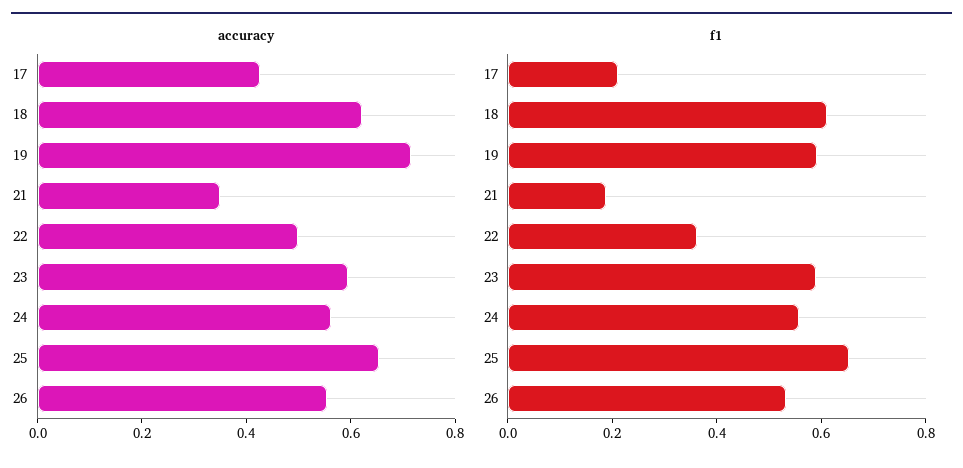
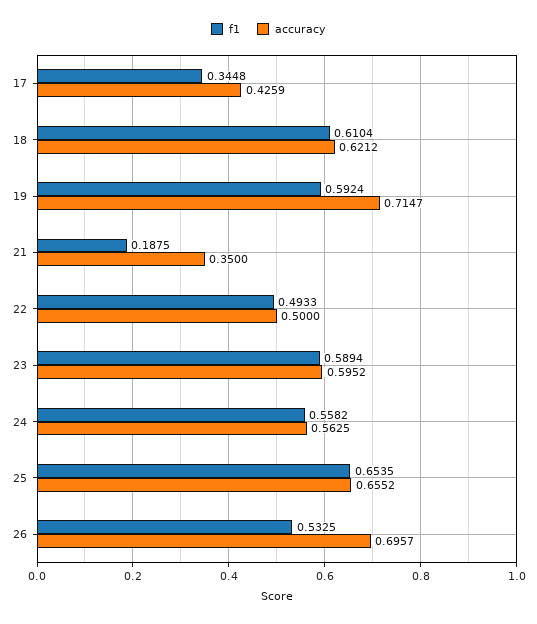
  {
    "accuracy": {
      "17": 0.4259,
      "18": 0.6212,
      "19": 0.7147,
      "21": 0.35,
      "22": 0.5,
      "23": 0.5952,
      "24": 0.5625,
      "25": 0.6552,
-     "26": 0.55
+     "26": 0.6957
    },
    "f1": {
-     "17": 0.2,
+     "17": 0.3448,
      "18": 0.6104,
      "19": 0.5924,
      "21": 0.1875,
-     "22": 0.35,
+     "22": 0.4933,
      "23": 0.5894,
      "24": 0.5582,
      "25": 0.6535,
      "26": 0.5325
    }
  }

